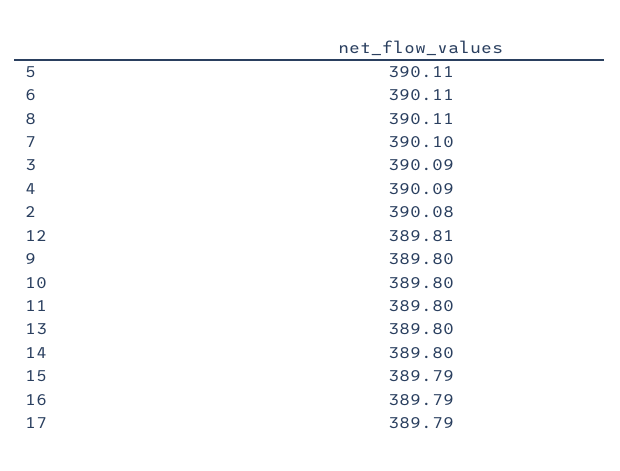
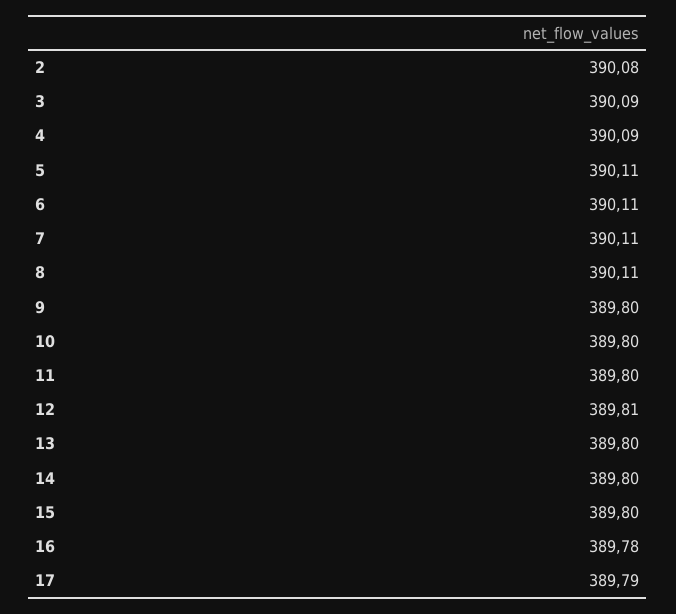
  {
    "5": 390.11,
    "6": 390.11,
    "8": 390.11,
-   "7": 390.1,
+   "7": 390.11,
    "3": 390.09,
    "4": 390.09,
    "2": 390.08,
    "12": 389.81,
    "9": 389.8,
    "10": 389.8,
    "11": 389.8,
    "13": 389.8,
    "14": 389.8,
-   "15": 389.79,
+   "15": 389.8,
-   "16": 389.79,
+   "16": 389.78,
    "17": 389.79
  }

